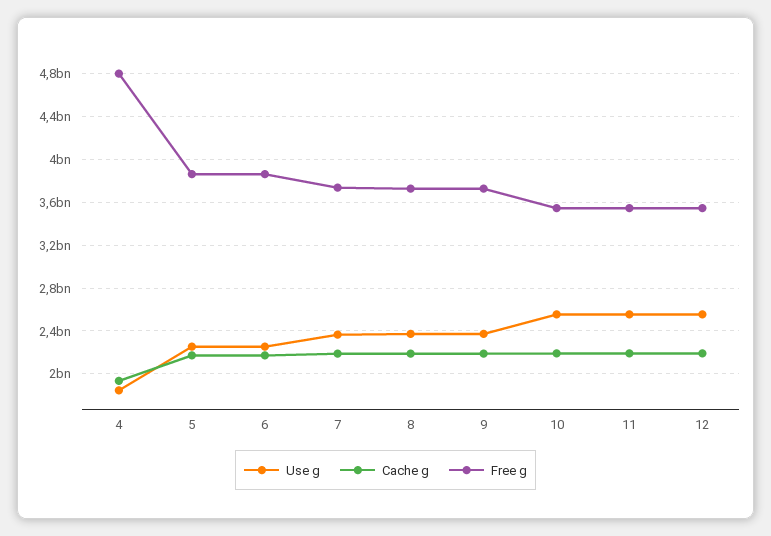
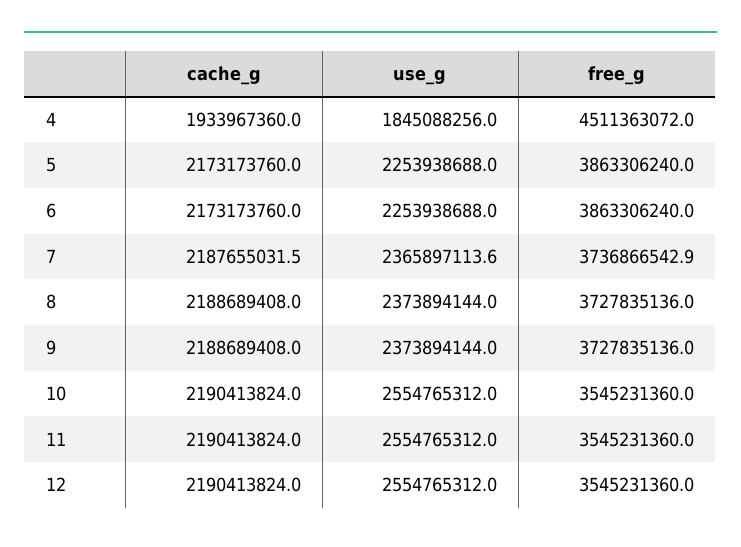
  {
    "Use g": {
      "4": 1845088256,
      "5": 2253938688,
      "6": 2253938688,
      "7": 2365897113.6,
      "8": 2373894144,
      "9": 2373894144,
      "10": 2554765312,
      "11": 2554765312,
      "12": 2554765312
    },
    "Cache g": {
      "4": 1933967360,
      "5": 2173173760,
      "6": 2173173760,
      "7": 2187655031.5,
      "8": 2188689408,
      "9": 2188689408,
      "10": 2190413824,
      "11": 2190413824,
      "12": 2190413824
    },
    "Free g": {
-     "4": 4800000000,
+     "4": 4511363072,
      "5": 3863306240,
      "6": 3863306240,
      "7": 3736866542.9,
      "8": 3727835136,
      "9": 3727835136,
      "10": 3545231360,
      "11": 3545231360,
      "12": 3545231360
    }
  }

